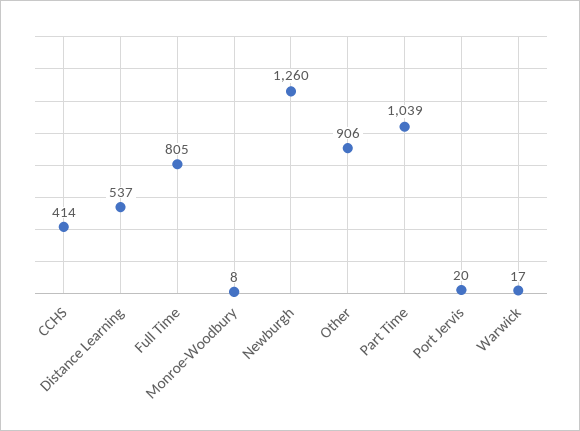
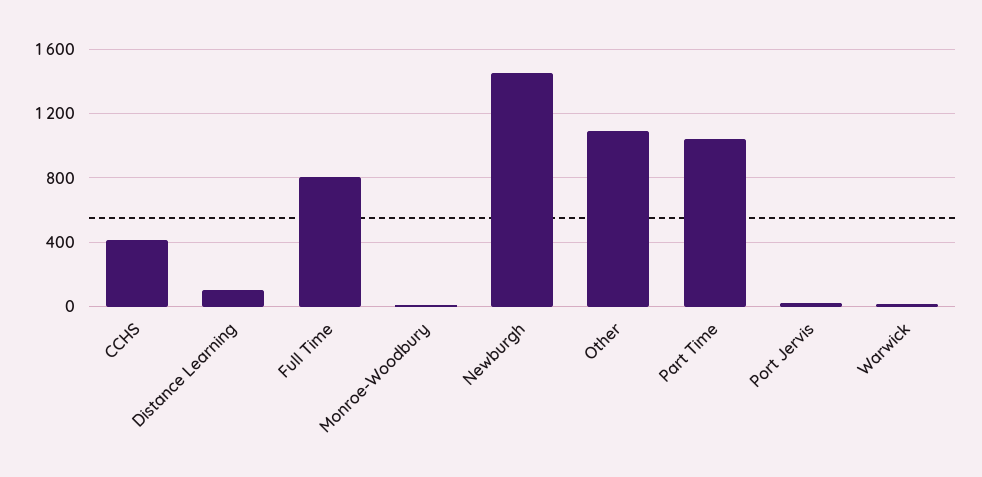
  {
    "CCHS": 414,
-   "Distance Learning": 537,
+   "Distance Learning": 100,
    "Full Time": 805,
    "Monroe-Woodbury": 8,
-   "Newburgh": 1260,
+   "Newburgh": 1450,
-   "Other": 906,
+   "Other": 1100,
    "Part Time": 1039,
    "Port Jervis": 20,
    "Warwick": 17
  }

